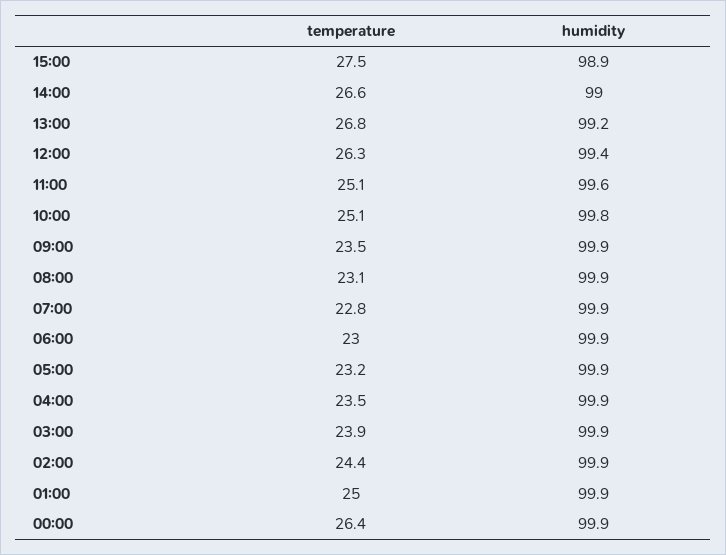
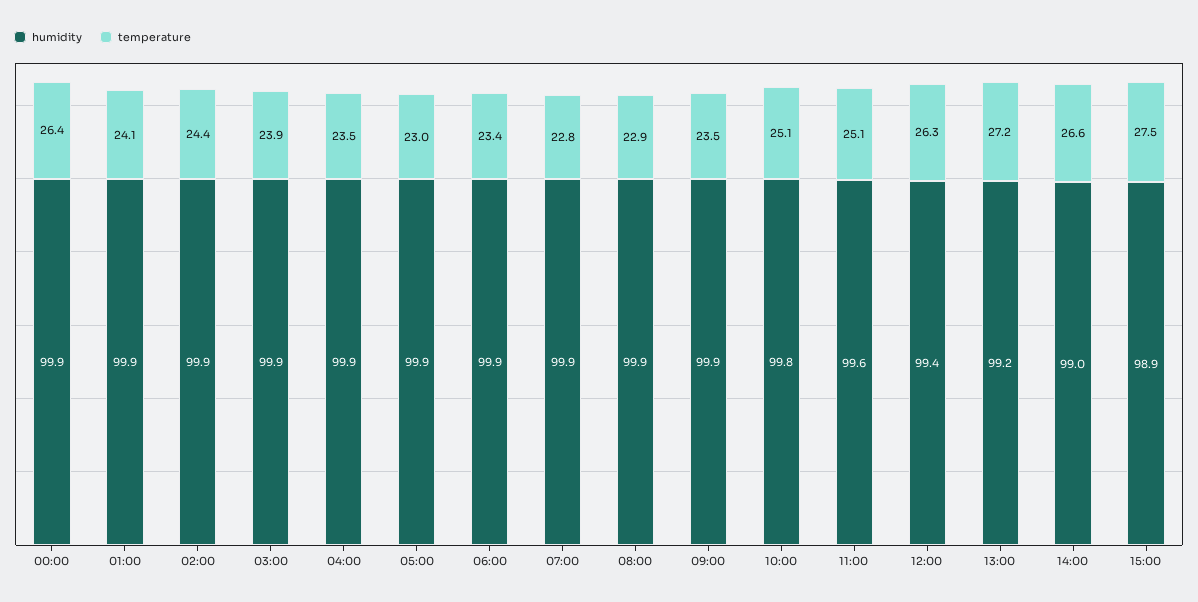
  {
    "temperature": {
      "15:00": 27.5,
      "14:00": 26.6,
-     "13:00": 26.8,
+     "13:00": 27.2,
      "12:00": 26.3,
      "11:00": 25.1,
      "10:00": 25.1,
      "09:00": 23.5,
-     "08:00": 23.1,
+     "08:00": 22.9,
      "07:00": 22.8,
-     "06:00": 23,
+     "06:00": 23.4,
-     "05:00": 23.2,
+     "05:00": 23,
      "04:00": 23.5,
      "03:00": 23.9,
      "02:00": 24.4,
-     "01:00": 25,
+     "01:00": 24.1,
      "00:00": 26.4
    },
    "humidity": {
      "15:00": 98.9,
      "14:00": 99,
      "13:00": 99.2,
      "12:00": 99.4,
      "11:00": 99.6,
      "10:00": 99.8,
      "09:00": 99.9,
      "08:00": 99.9,
      "07:00": 99.9,
      "06:00": 99.9,
      "05:00": 99.9,
      "04:00": 99.9,
      "03:00": 99.9,
      "02:00": 99.9,
      "01:00": 99.9,
      "00:00": 99.9
    }
  }

